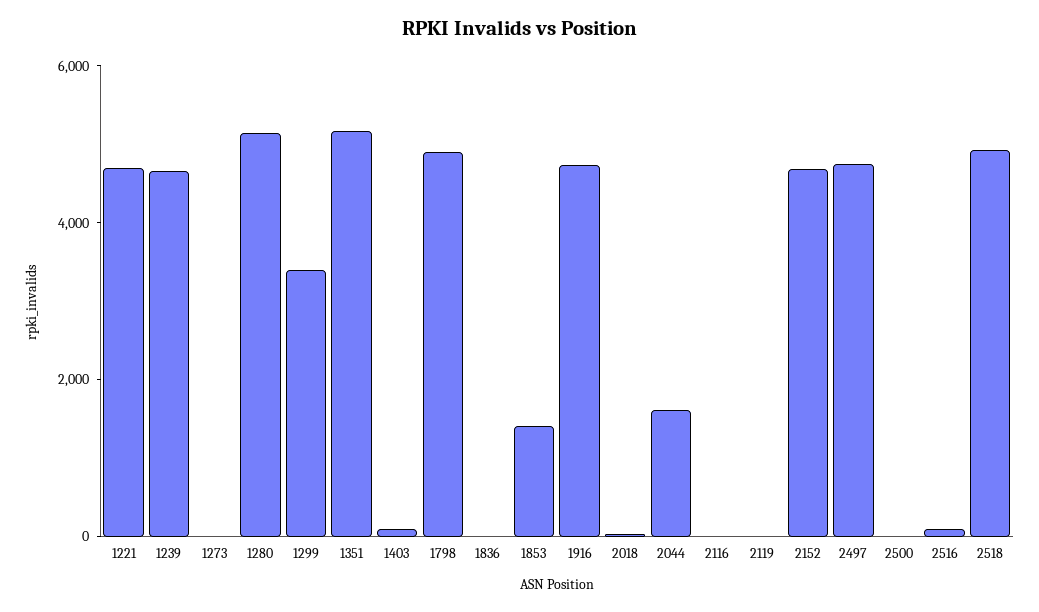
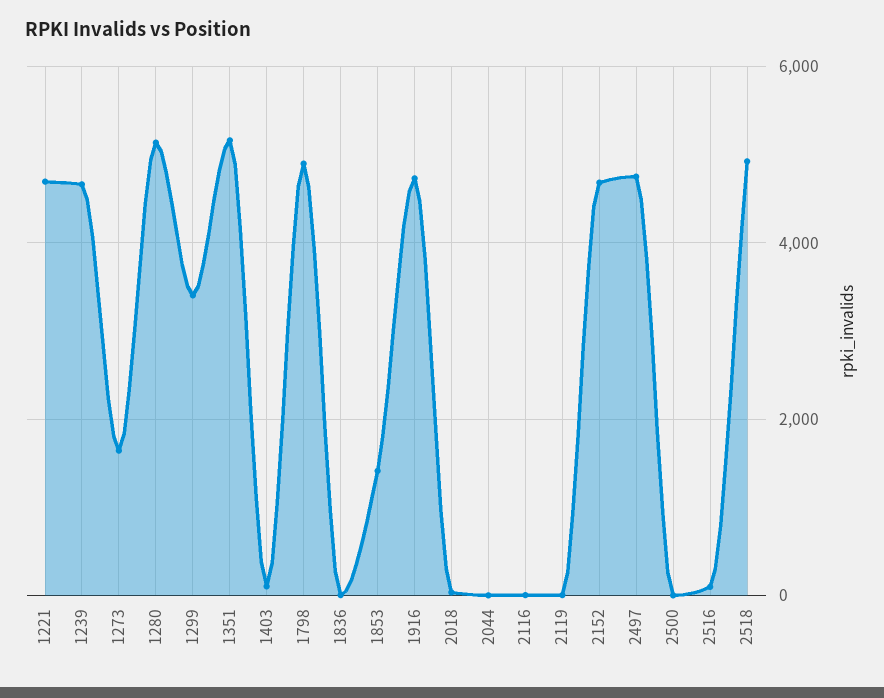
  {
    "1221": 4600,
    "1239": 4600,
-   "1273": 0,
+   "1273": 1600,
    "1280": 5200,
    "1299": 3400,
    "1351": 5200,
    "1403": 200,
    "1798": 5000,
    "1836": 0,
    "1853": 1400,
    "1916": 4800,
    "2018": 0,
-   "2044": 1500,
+   "2044": 0,
    "2116": 0,
    "2119": 0,
    "2152": 4600,
    "2497": 4800,
    "2500": 0,
    "2516": 0,
    "2518": 5000
  }

